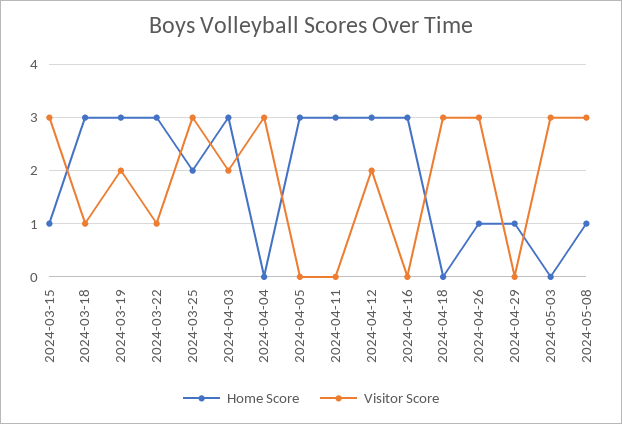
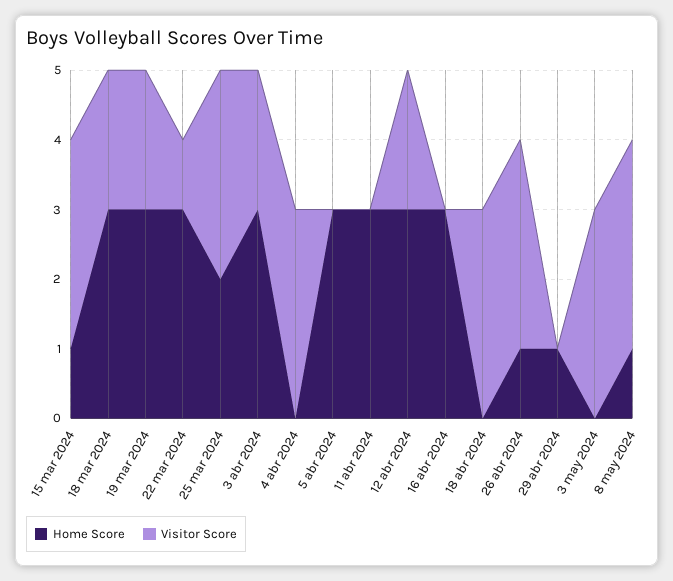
  {
    "Home Score": {
      "2024-03-15": 1,
      "2024-03-18": 3,
      "2024-03-19": 3,
      "2024-03-22": 3,
      "2024-03-25": 2,
      "2024-04-03": 3,
      "2024-04-04": 0,
      "2024-04-05": 3,
      "2024-04-11": 3,
      "2024-04-12": 3,
      "2024-04-16": 3,
      "2024-04-18": 0,
      "2024-04-26": 1,
      "2024-04-29": 1,
      "2024-05-03": 0,
      "2024-05-08": 1
    },
    "Visitor Score": {
      "2024-03-15": 3,
-     "2024-03-18": 1,
+     "2024-03-18": 2,
      "2024-03-19": 2,
      "2024-03-22": 1,
      "2024-03-25": 3,
      "2024-04-03": 2,
      "2024-04-04": 3,
      "2024-04-05": 0,
      "2024-04-11": 0,
      "2024-04-12": 2,
      "2024-04-16": 0,
      "2024-04-18": 3,
      "2024-04-26": 3,
      "2024-04-29": 0,
      "2024-05-03": 3,
      "2024-05-08": 3
    }
  }

